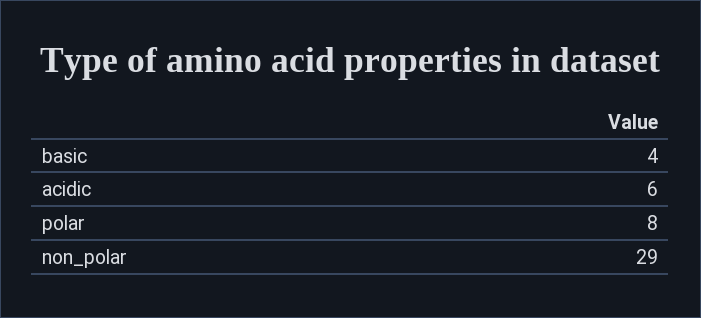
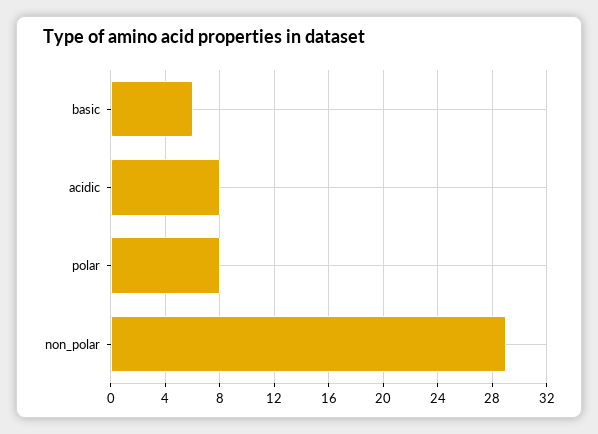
  {
-   "basic": 4,
+   "basic": 6,
-   "acidic": 6,
+   "acidic": 8,
    "polar": 8,
    "non_polar": 29
  }

